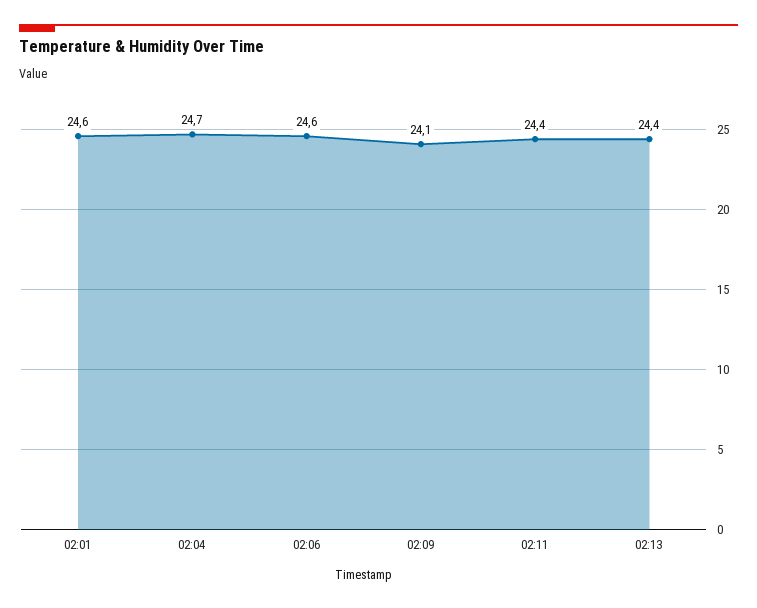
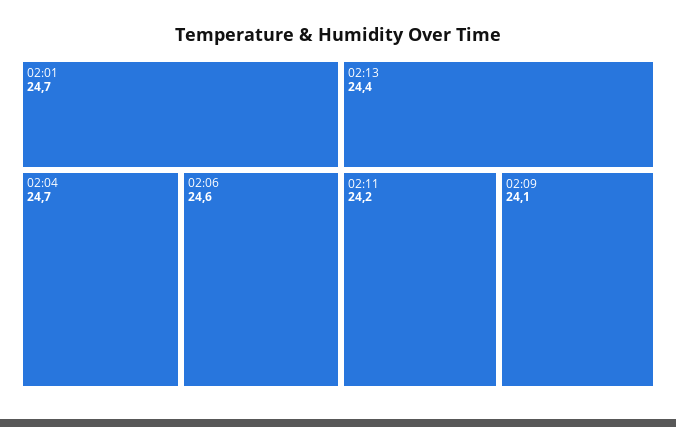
  {
-   "02:01": 24.6,
+   "02:01": 24.7,
    "02:04": 24.7,
    "02:06": 24.6,
    "02:09": 24.1,
-   "02:11": 24.4,
+   "02:11": 24.2,
    "02:13": 24.4
  }

